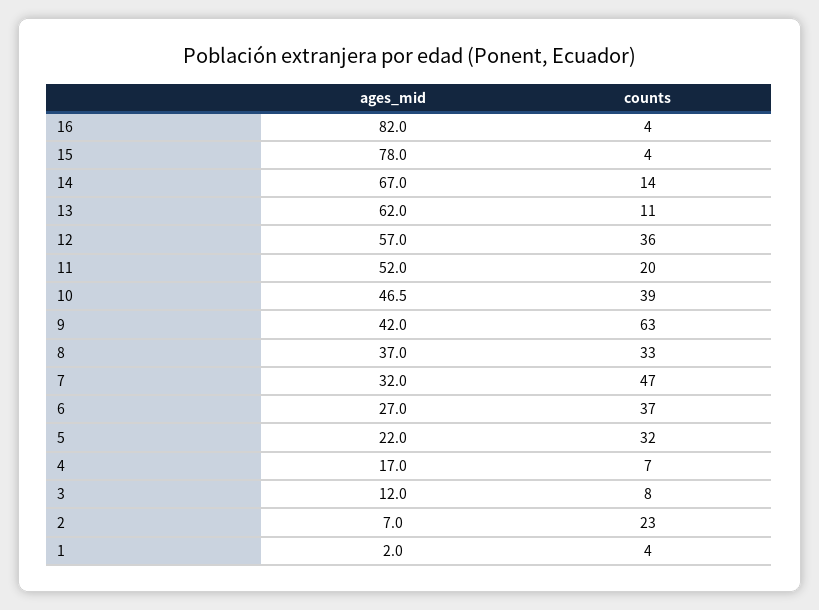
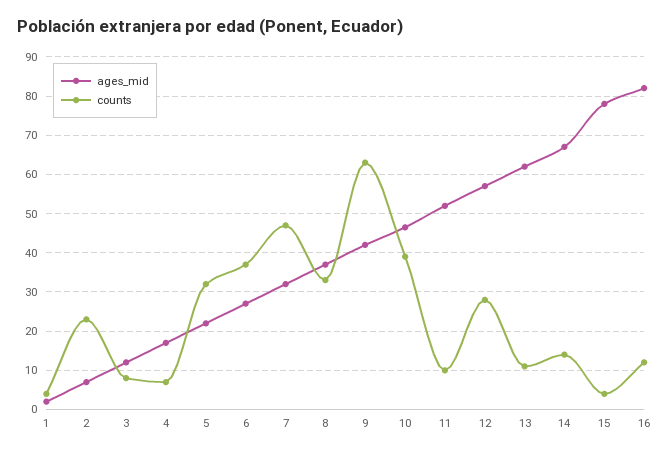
  {
    "ages_mid": {
      "16": 82,
      "15": 78,
      "14": 67,
      "13": 62,
      "12": 57,
      "11": 52,
      "10": 46.5,
      "9": 42,
      "8": 37,
      "7": 32,
      "6": 27,
      "5": 22,
      "4": 17,
      "3": 12,
      "2": 7,
      "1": 2
    },
    "counts": {
-     "16": 4,
+     "16": 12,
      "15": 4,
      "14": 14,
      "13": 11,
-     "12": 36,
+     "12": 28,
-     "11": 20,
+     "11": 10,
      "10": 39,
      "9": 63,
      "8": 33,
      "7": 47,
      "6": 37,
      "5": 32,
      "4": 7,
      "3": 8,
      "2": 23,
      "1": 4
    }
  }

